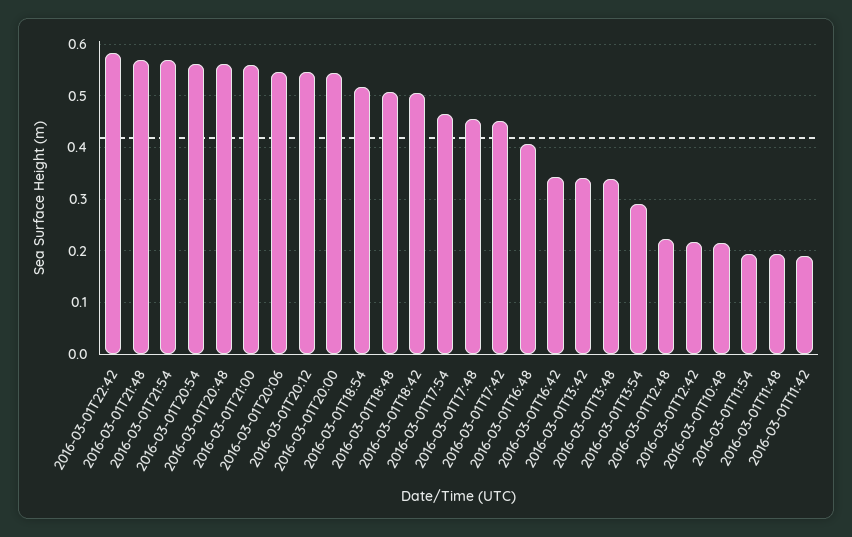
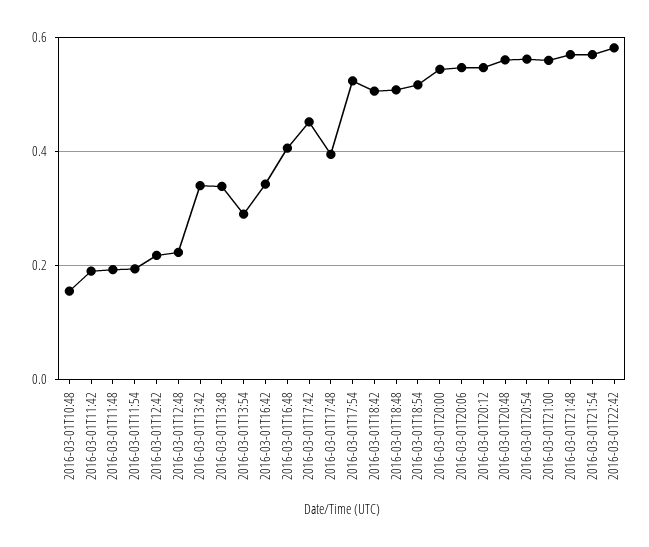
  {
    "2016-03-01T22:42": 0.58,
    "2016-03-01T21:48": 0.58,
    "2016-03-01T21:54": 0.58,
    "2016-03-01T20:54": 0.56,
    "2016-03-01T20:48": 0.56,
    "2016-03-01T21:00": 0.56,
    "2016-03-01T20:06": 0.54,
    "2016-03-01T20:12": 0.54,
    "2016-03-01T20:00": 0.54,
    "2016-03-01T18:54": 0.52,
    "2016-03-01T18:48": 0.5,
    "2016-03-01T18:42": 0.5,
-   "2016-03-01T17:54": 0.46,
+   "2016-03-01T17:54": 0.52,
-   "2016-03-01T17:48": 0.46,
+   "2016-03-01T17:48": 0.4,
    "2016-03-01T17:42": 0.46,
    "2016-03-01T16:48": 0.4,
    "2016-03-01T16:42": 0.34,
    "2016-03-01T13:42": 0.34,
    "2016-03-01T13:48": 0.34,
    "2016-03-01T13:54": 0.3,
    "2016-03-01T12:48": 0.22,
    "2016-03-01T12:42": 0.22,
-   "2016-03-01T10:48": 0.22,
+   "2016-03-01T10:48": 0.16,
    "2016-03-01T11:54": 0.2,
    "2016-03-01T11:48": 0.2,
    "2016-03-01T11:42": 0.2
  }

